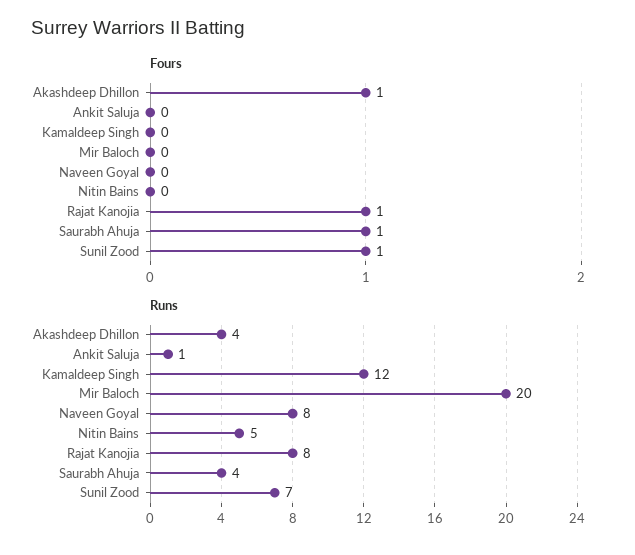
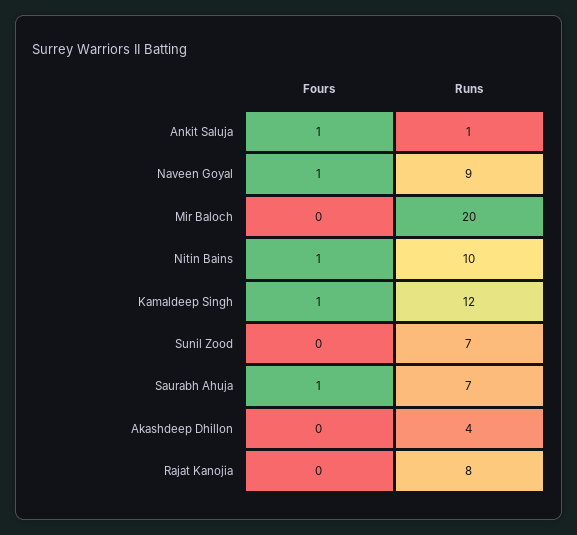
  {
    "Fours": {
-     "Akashdeep Dhillon": 1,
+     "Akashdeep Dhillon": 0,
-     "Ankit Saluja": 0,
+     "Ankit Saluja": 1,
-     "Kamaldeep Singh": 0,
+     "Kamaldeep Singh": 1,
      "Mir Baloch": 0,
-     "Naveen Goyal": 0,
+     "Naveen Goyal": 1,
-     "Nitin Bains": 0,
+     "Nitin Bains": 1,
-     "Rajat Kanojia": 1,
+     "Rajat Kanojia": 0,
      "Saurabh Ahuja": 1,
-     "Sunil Zood": 1
+     "Sunil Zood": 0
    },
    "Runs": {
      "Akashdeep Dhillon": 4,
      "Ankit Saluja": 1,
      "Kamaldeep Singh": 12,
      "Mir Baloch": 20,
-     "Naveen Goyal": 8,
+     "Naveen Goyal": 9,
-     "Nitin Bains": 5,
+     "Nitin Bains": 10,
      "Rajat Kanojia": 8,
-     "Saurabh Ahuja": 4,
+     "Saurabh Ahuja": 7,
      "Sunil Zood": 7
    }
  }

